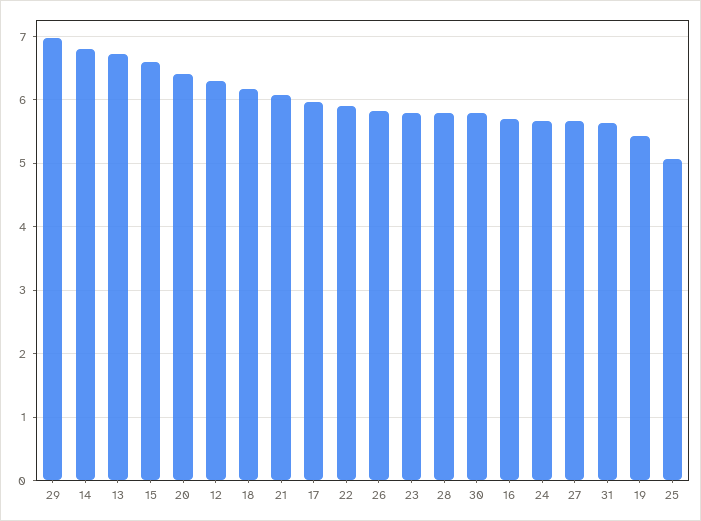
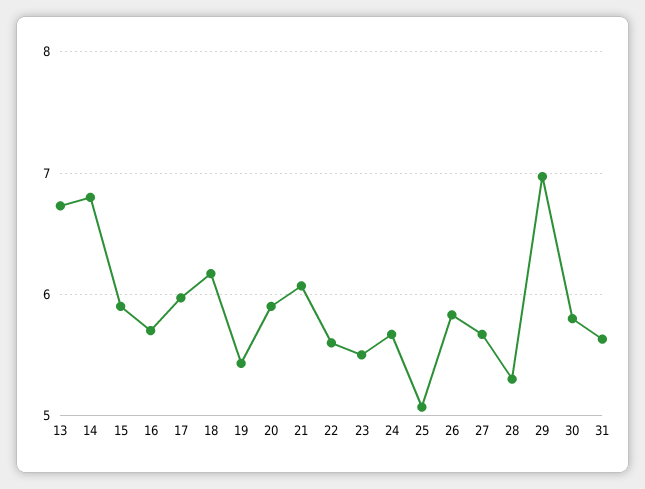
  {
    "29": 7,
    "14": 6.8,
    "13": 6.7,
-   "15": 6.6,
+   "15": 5.9,
-   "20": 6.4,
+   "20": 5.9,
-   "12": 6.3,
    "18": 6.2,
    "21": 6.1,
    "17": 6,
-   "22": 5.9,
+   "22": 5.6,
    "26": 5.8,
-   "23": 5.8,
+   "23": 5.5,
-   "28": 5.8,
+   "28": 5.3,
    "30": 5.8,
    "16": 5.7,
    "24": 5.7,
    "27": 5.7,
    "31": 5.6,
    "19": 5.4,
    "25": 5.1
  }

